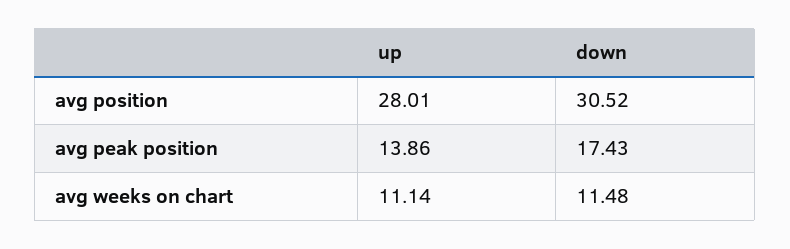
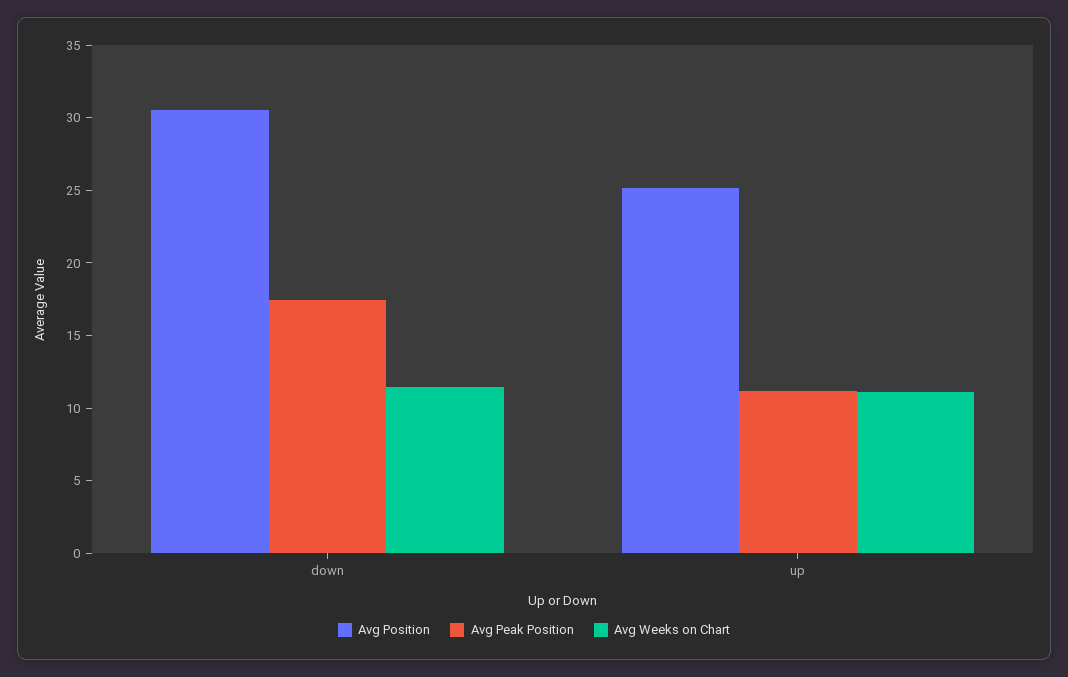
  {
    "avg position": {
-     "up": 28.01,
+     "up": 25,
      "down": 30.52
    },
    "avg peak position": {
-     "up": 13.86,
+     "up": 11,
      "down": 17.43
    },
    "avg weeks on chart": {
      "up": 11.14,
      "down": 11.48
    }
  }

